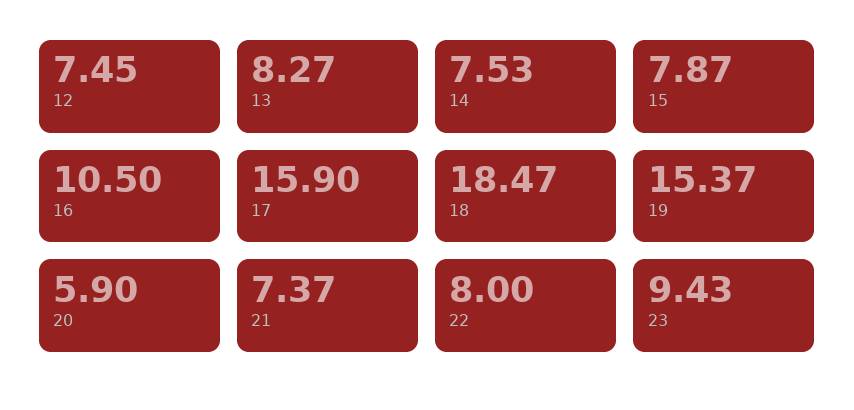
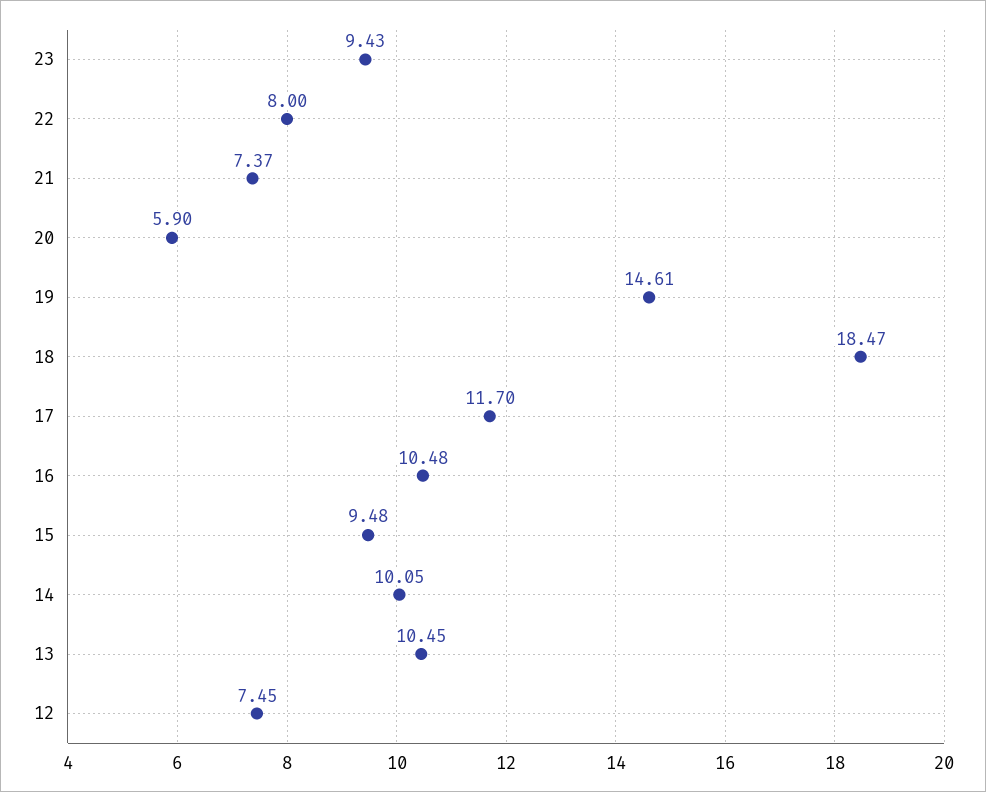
  {
    "12": 7.45,
-   "13": 8.27,
+   "13": 10.45,
-   "14": 7.53,
+   "14": 10.05,
-   "15": 7.87,
+   "15": 9.48,
-   "16": 10.5,
+   "16": 10.48,
-   "17": 15.9,
+   "17": 11.7,
    "18": 18.47,
-   "19": 15.37,
+   "19": 14.61,
    "20": 5.9,
    "21": 7.37,
    "22": 8,
    "23": 9.43
  }

